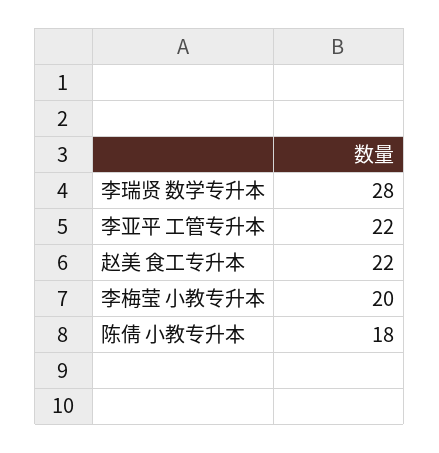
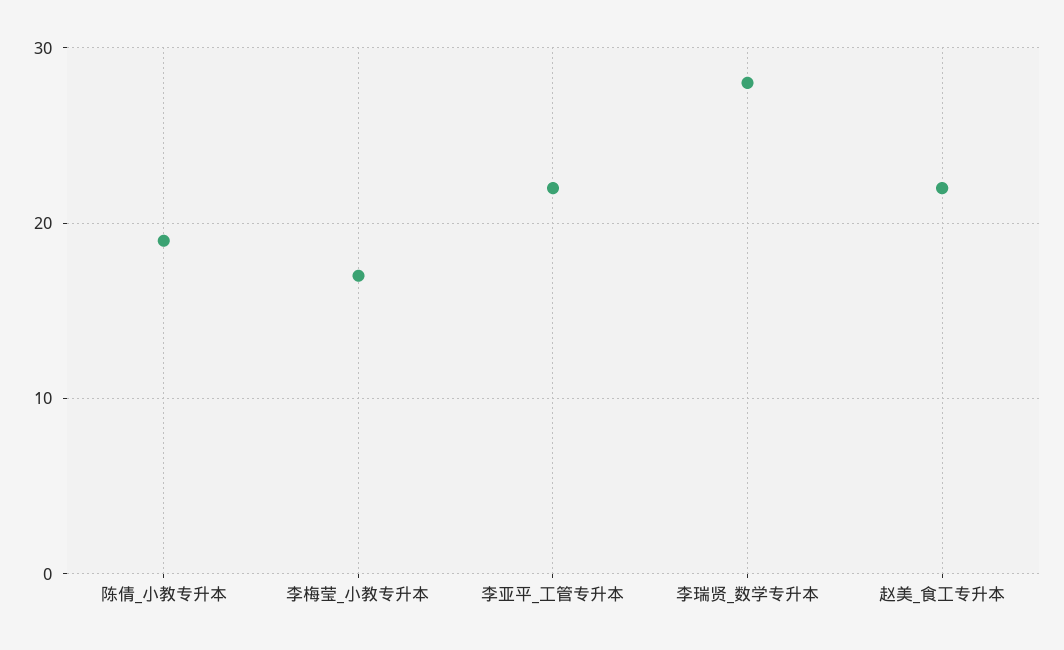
  {
    "李瑞贤 数学专升本": 28,
    "李亚平 工管专升本": 22,
    "赵美 食工专升本": 22,
-   "李梅莹 小教专升本": 20,
+   "李梅莹 小教专升本": 17,
-   "陈倩 小教专升本": 18
+   "陈倩 小教专升本": 19
  }

